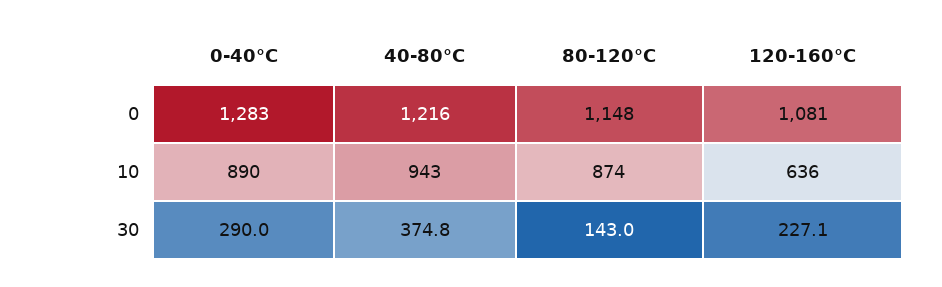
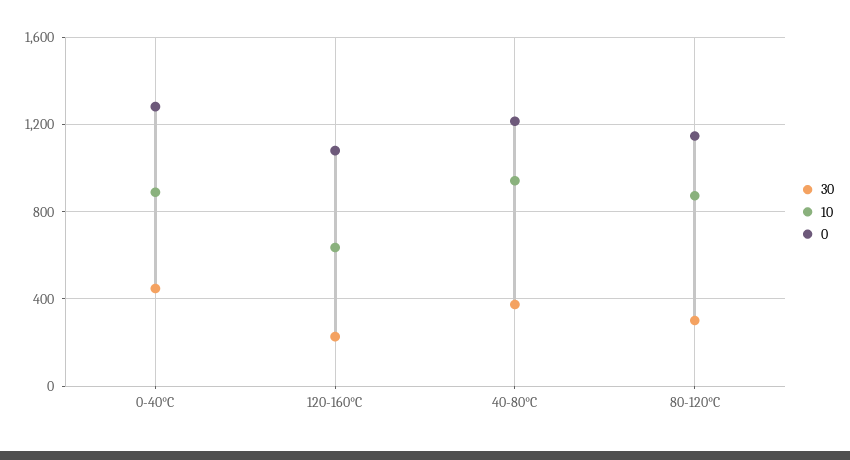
  {
    "0": {
      "0-40°C": 1283,
      "40-80°C": 1216,
      "80-120°C": 1148,
      "120-160°C": 1081
    },
    "10": {
      "0-40°C": 890,
      "40-80°C": 943,
      "80-120°C": 874,
      "120-160°C": 636
    },
    "30": {
-     "0-40°C": 290,
+     "0-40°C": 450,
      "40-80°C": 374.8,
-     "80-120°C": 143,
+     "80-120°C": 300,
      "120-160°C": 227.1
    }
  }

